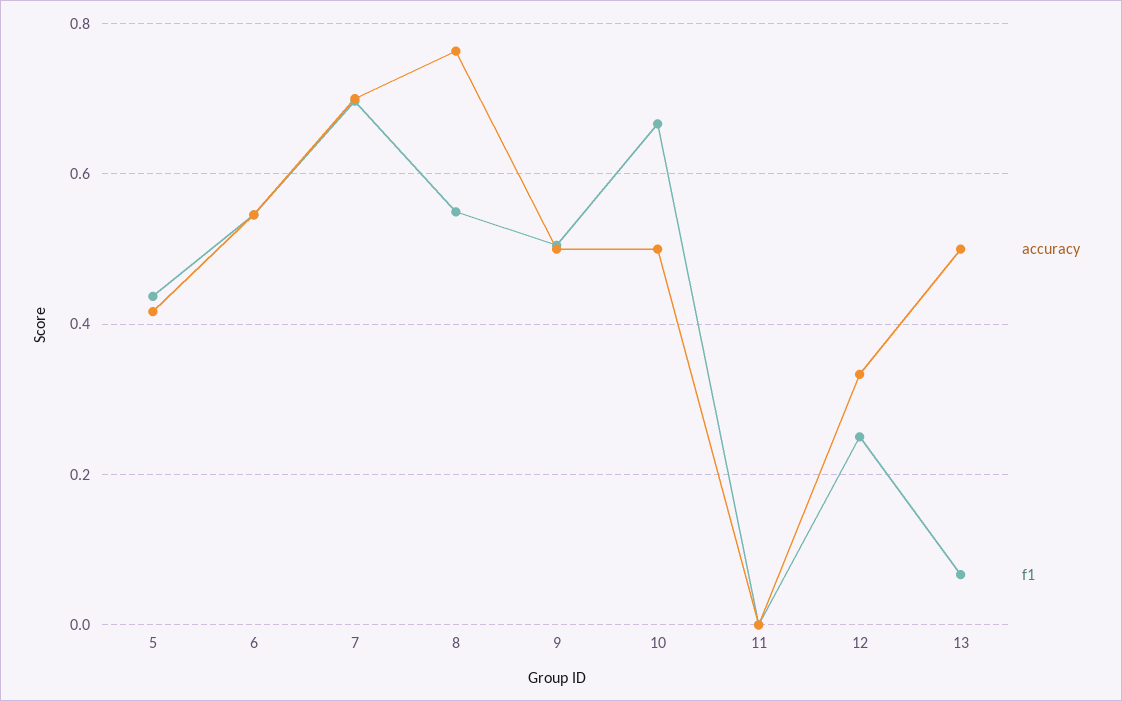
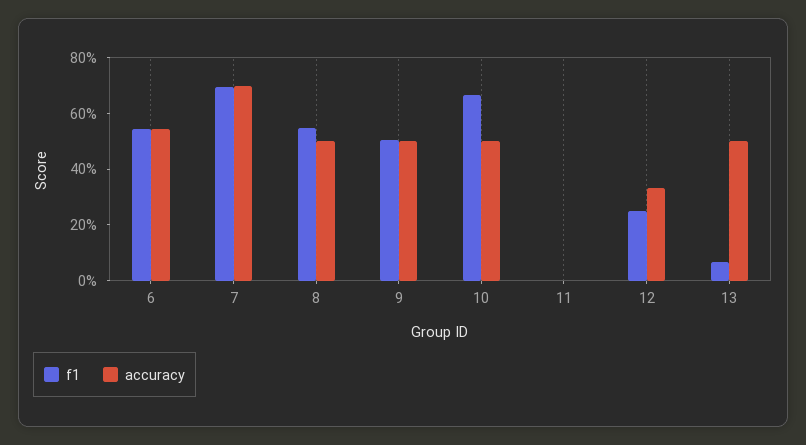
  {
    "accuracy": {
-     "5": 0.42,
      "6": 0.54,
      "7": 0.7,
-     "8": 0.76,
+     "8": 0.5,
      "9": 0.5,
      "10": 0.5,
      "11": 0,
      "12": 0.34,
      "13": 0.5
    },
    "f1": {
-     "5": 0.44,
      "6": 0.54,
      "7": 0.7,
      "8": 0.54,
      "9": 0.5,
      "10": 0.66,
      "11": 0,
      "12": 0.26,
      "13": 0.06
    }
  }

